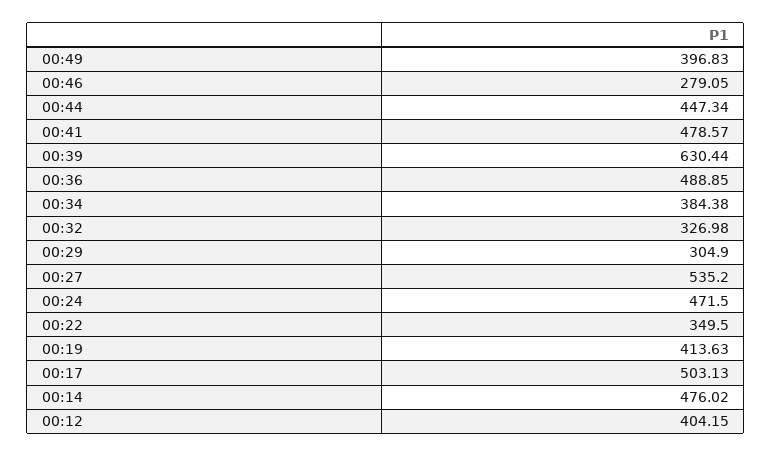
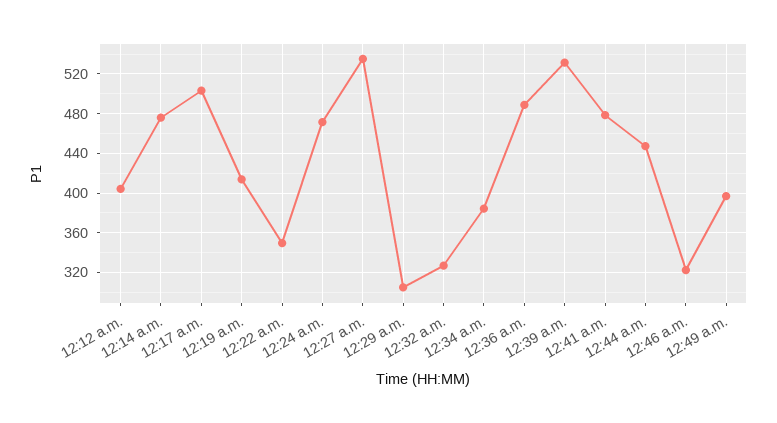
  {
    "00:49": 396.83,
-   "00:46": 279.05,
+   "00:46": 320,
    "00:44": 447.34,
    "00:41": 478.57,
-   "00:39": 630.44,
+   "00:39": 530,
    "00:36": 488.85,
    "00:34": 384.38,
    "00:32": 326.98,
    "00:29": 304.9,
    "00:27": 535.2,
    "00:24": 471.5,
    "00:22": 349.5,
    "00:19": 413.63,
    "00:17": 503.13,
    "00:14": 476.02,
    "00:12": 404.15
  }

